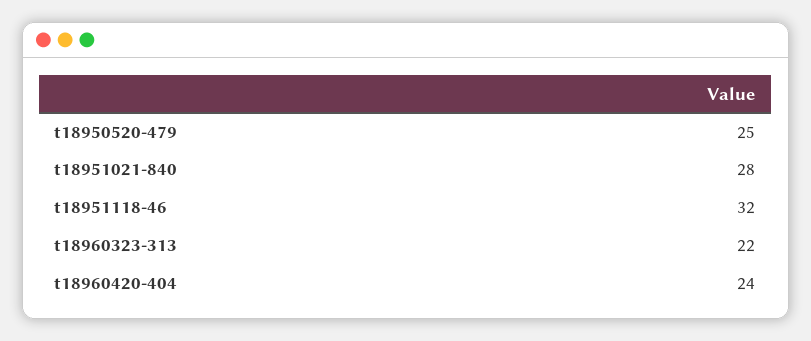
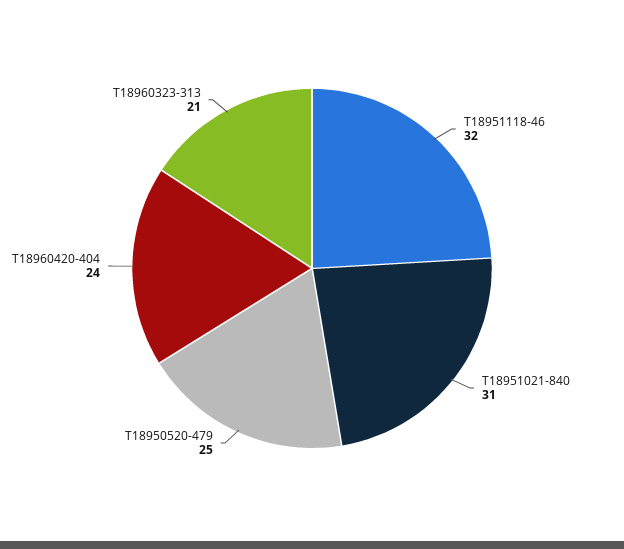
  {
    "t18950520-479": 25,
-   "t18951021-840": 28,
+   "t18951021-840": 31,
    "t18951118-46": 32,
-   "t18960323-313": 22,
+   "t18960323-313": 21,
    "t18960420-404": 24
  }

